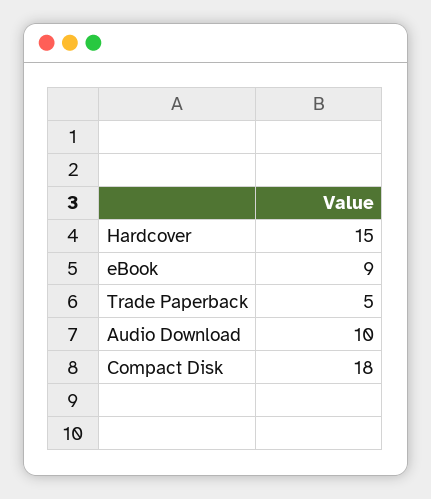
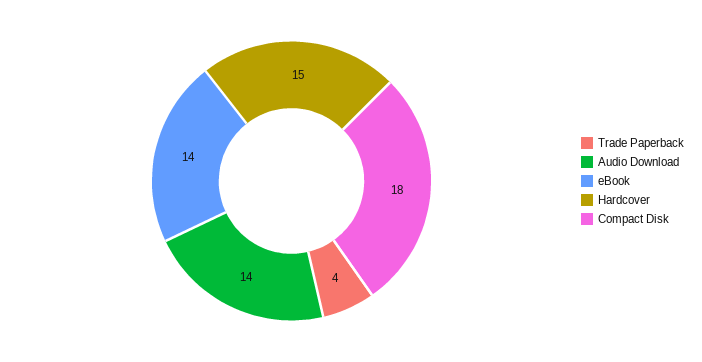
  {
    "Hardcover": 15,
-   "eBook": 9,
+   "eBook": 14,
-   "Trade Paperback": 5,
+   "Trade Paperback": 4,
-   "Audio Download": 10,
+   "Audio Download": 14,
    "Compact Disk": 18
  }

